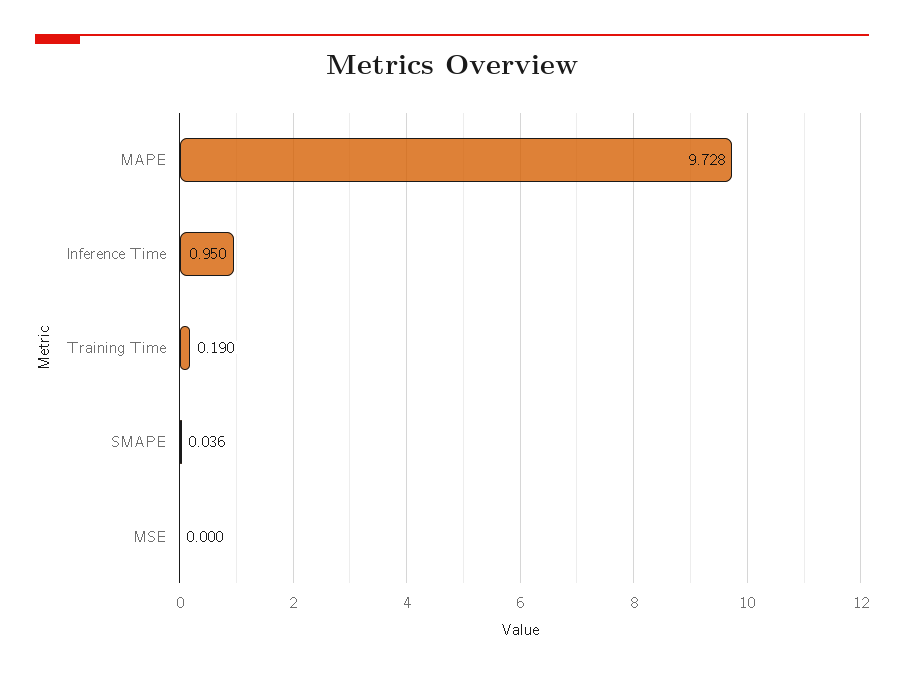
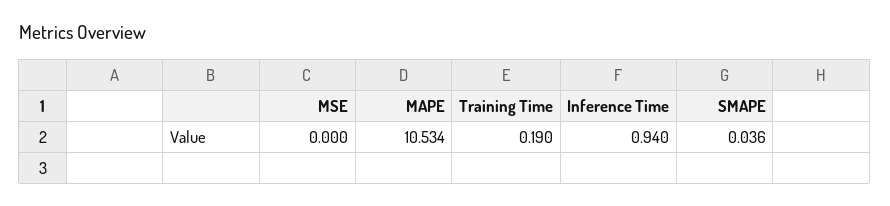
  {
-   "MAPE": 9.728,
+   "MAPE": 10.534,
-   "Inference Time": 0.95,
+   "Inference Time": 0.94,
    "Training Time": 0.19,
    "SMAPE": 0.036,
    "MSE": 0
  }

